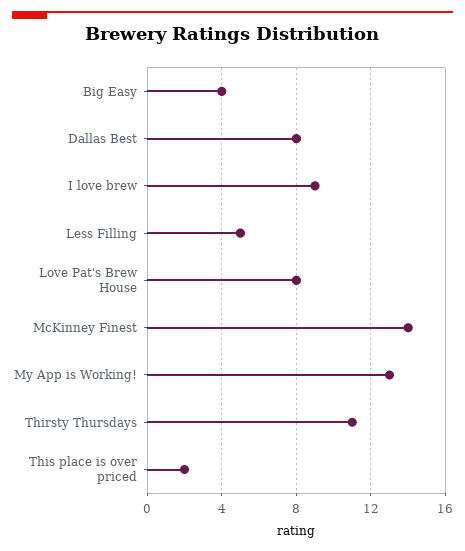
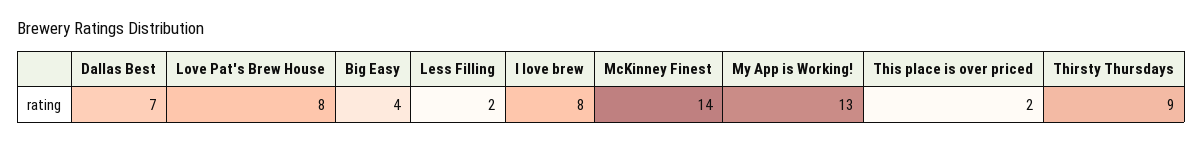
  {
    "Big Easy": 4,
-   "Dallas Best": 8,
+   "Dallas Best": 7,
-   "I love brew": 9,
+   "I love brew": 8,
-   "Less Filling": 5,
+   "Less Filling": 2,
    "Love Pat's Brew House": 8,
    "McKinney Finest": 14,
    "My App is Working!": 13,
-   "Thirsty Thursdays": 11,
+   "Thirsty Thursdays": 9,
    "This place is over priced": 2
  }

